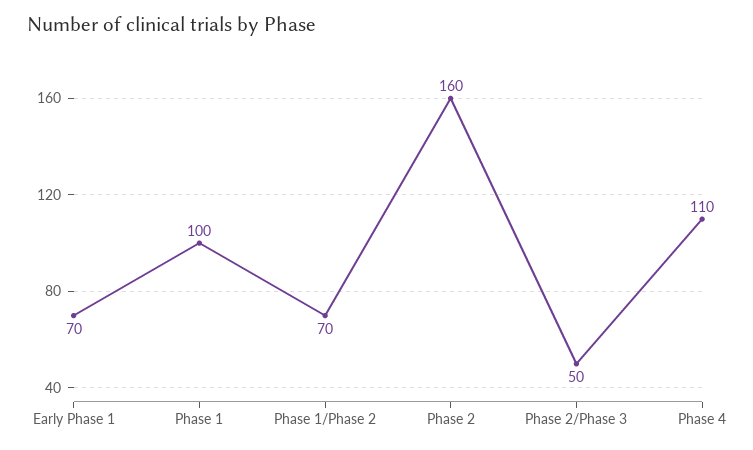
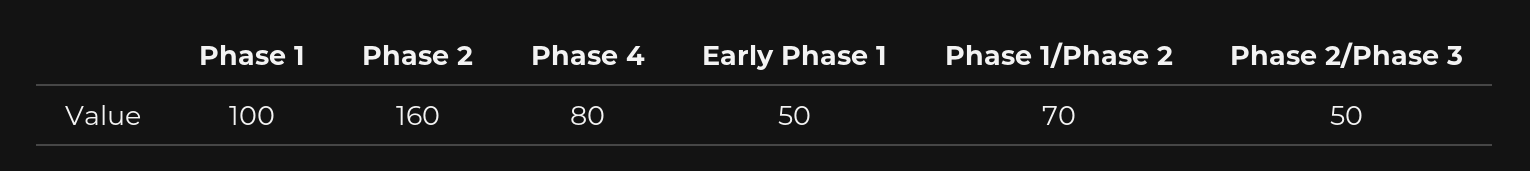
  {
-   "Early Phase 1": 70,
+   "Early Phase 1": 50,
    "Phase 1": 100,
    "Phase 1/Phase 2": 70,
    "Phase 2": 160,
    "Phase 2/Phase 3": 50,
-   "Phase 4": 110
+   "Phase 4": 80
  }

